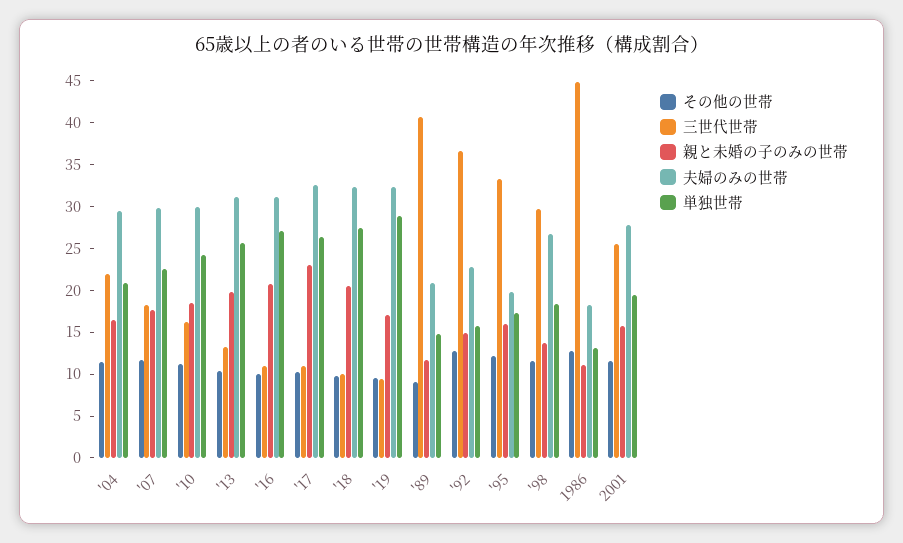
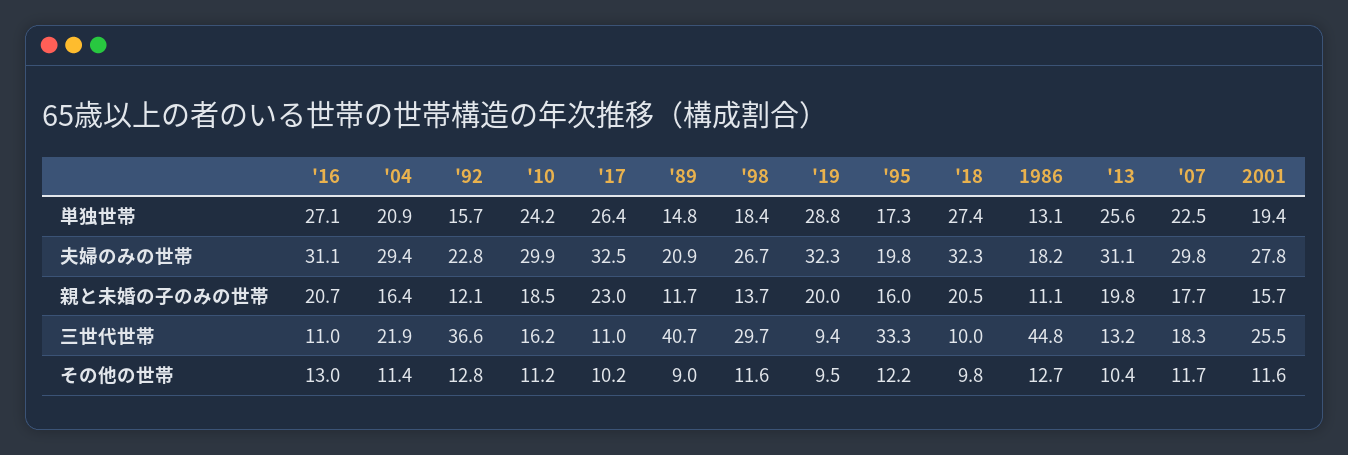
  {
    "その他の世帯": {
      "'04": 11.4,
      "'07": 11.7,
      "'10": 11.2,
      "'13": 10.4,
-     "'16": 10,
+     "'16": 13,
      "'17": 10.2,
      "'18": 9.8,
      "'19": 9.5,
      "'89": 9,
      "'92": 12.8,
      "'95": 12.2,
      "'98": 11.6,
      "1986": 12.7,
      "2001": 11.6
    },
    "三世代世帯": {
      "'04": 21.9,
      "'07": 18.3,
      "'10": 16.2,
      "'13": 13.2,
      "'16": 11,
      "'17": 11,
      "'18": 10,
      "'19": 9.4,
      "'89": 40.7,
      "'92": 36.6,
      "'95": 33.3,
      "'98": 29.7,
      "1986": 44.8,
      "2001": 25.5
    },
    "親と未婚の子のみの世帯": {
      "'04": 16.4,
      "'07": 17.7,
      "'10": 18.5,
      "'13": 19.8,
      "'16": 20.7,
      "'17": 23,
      "'18": 20.5,
-     "'19": 17,
+     "'19": 20,
      "'89": 11.7,
-     "'92": 15,
+     "'92": 12.1,
      "'95": 16,
      "'98": 13.7,
      "1986": 11.1,
      "2001": 15.7
    },
    "夫婦のみの世帯": {
      "'04": 29.4,
      "'07": 29.8,
      "'10": 29.9,
      "'13": 31.1,
      "'16": 31.1,
      "'17": 32.5,
      "'18": 32.3,
      "'19": 32.3,
      "'89": 20.9,
      "'92": 22.8,
      "'95": 19.8,
      "'98": 26.7,
      "1986": 18.2,
      "2001": 27.8
    },
    "単独世帯": {
      "'04": 20.9,
      "'07": 22.5,
      "'10": 24.2,
      "'13": 25.6,
      "'16": 27.1,
      "'17": 26.4,
      "'18": 27.4,
      "'19": 28.8,
      "'89": 14.8,
      "'92": 15.7,
      "'95": 17.3,
      "'98": 18.4,
      "1986": 13.1,
      "2001": 19.4
    }
  }

